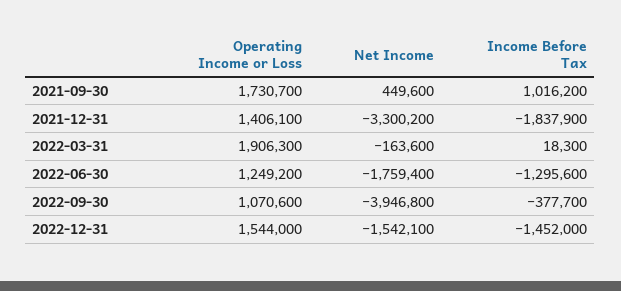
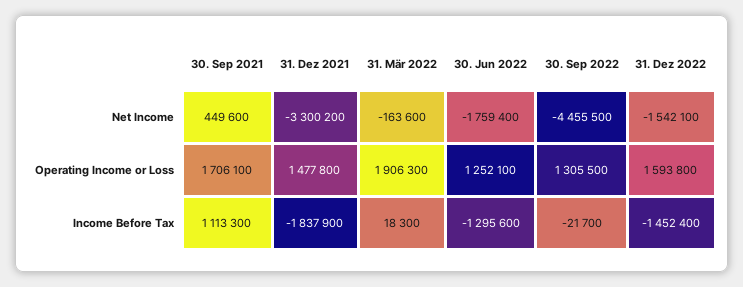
  {
    "Operating Income or Loss": {
-     "2021-09-30": 1730700,
+     "2021-09-30": 1706100,
-     "2021-12-31": 1406100,
+     "2021-12-31": 1477800,
      "2022-03-31": 1906300,
-     "2022-06-30": 1249200,
+     "2022-06-30": 1252100,
-     "2022-09-30": 1070600,
+     "2022-09-30": 1305500,
-     "2022-12-31": 1544000
+     "2022-12-31": 1593800
    },
    "Net Income": {
      "2021-09-30": 449600,
      "2021-12-31": -3300200,
      "2022-03-31": -163600,
      "2022-06-30": -1759400,
-     "2022-09-30": -3946800,
+     "2022-09-30": -4455500,
      "2022-12-31": -1542100
    },
    "Income Before Tax": {
-     "2021-09-30": 1016200,
+     "2021-09-30": 1113300,
      "2021-12-31": -1837900,
      "2022-03-31": 18300,
      "2022-06-30": -1295600,
-     "2022-09-30": -377700,
+     "2022-09-30": -21700,
-     "2022-12-31": -1452000
+     "2022-12-31": -1452400
    }
  }

